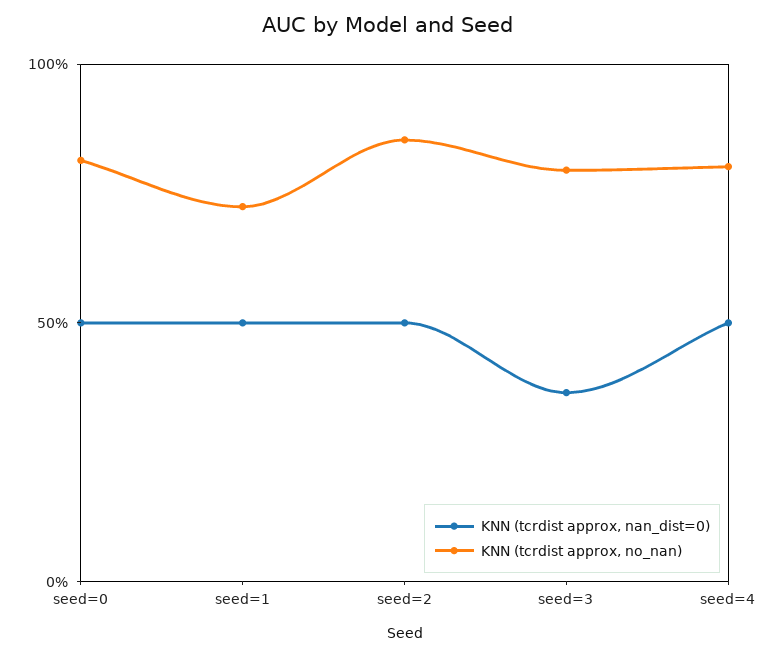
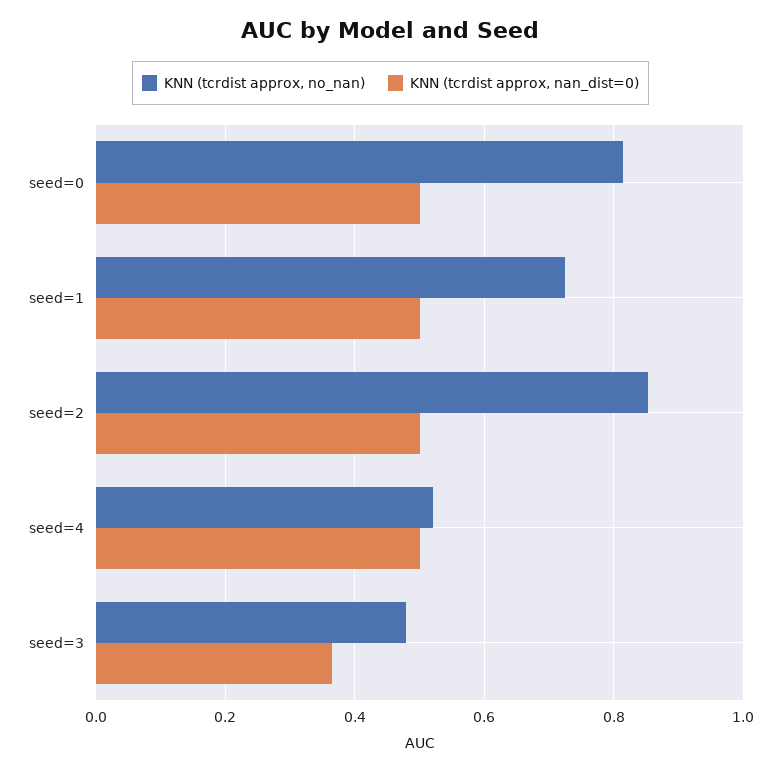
  {
    "KNN (tcrdist approx, nan_dist=0)": {
      "seed=0": 0.5,
      "seed=1": 0.5,
      "seed=2": 0.5,
      "seed=3": 0.36,
      "seed=4": 0.5
    },
    "KNN (tcrdist approx, no_nan)": {
      "seed=0": 0.82,
      "seed=1": 0.72,
      "seed=2": 0.86,
-     "seed=3": 0.8,
+     "seed=3": 0.48,
-     "seed=4": 0.8
+     "seed=4": 0.52
    }
  }

